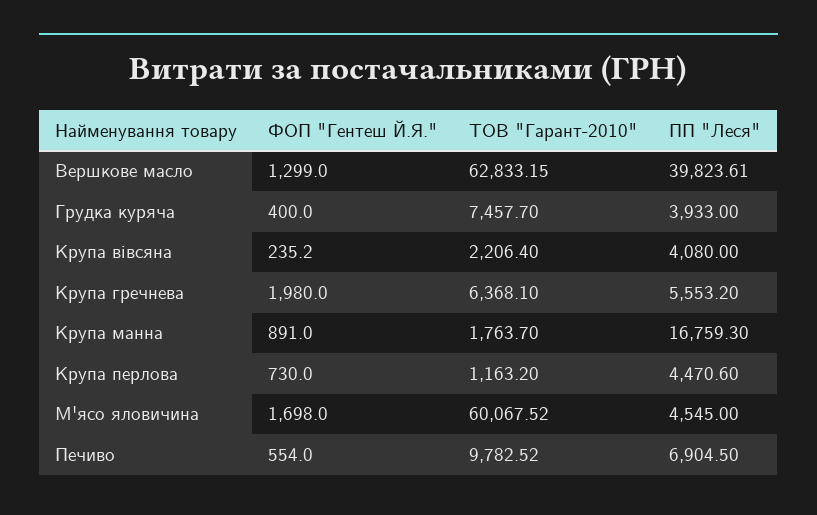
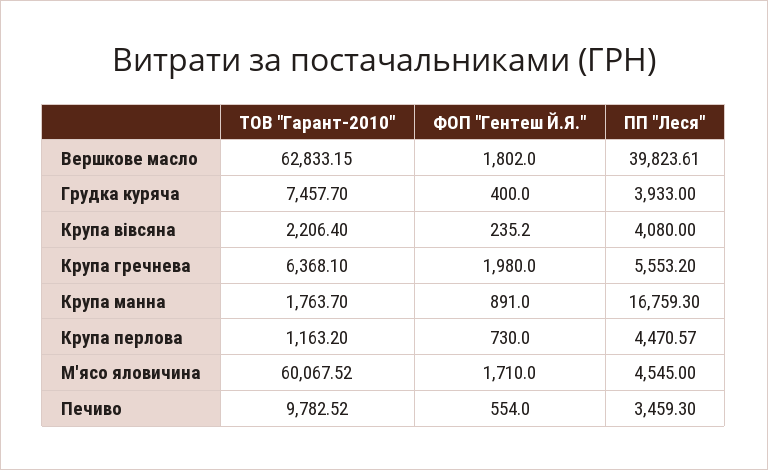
  {
    "ФОП \"Гентеш Й.Я.\"": {
-     "Вершкове масло": 1299,
+     "Вершкове масло": 1802,
      "Грудка куряча": 400,
      "Крупа вівсяна": 235.2,
      "Крупа гречнева": 1980,
      "Крупа манна": 891,
      "Крупа перлова": 730,
-     "М'ясо яловичина": 1698,
+     "М'ясо яловичина": 1710,
      "Печиво": 554
    },
    "ТОВ \"Гарант-2010\"": {
      "Вершкове масло": 62833.15,
      "Грудка куряча": 7457.7,
      "Крупа вівсяна": 2206.4,
      "Крупа гречнева": 6368.1,
      "Крупа манна": 1763.7,
      "Крупа перлова": 1163.2,
      "М'ясо яловичина": 60067.52,
      "Печиво": 9782.52
    },
    "ПП \"Леся\"": {
      "Вершкове масло": 39823.61,
      "Грудка куряча": 3933,
      "Крупа вівсяна": 4080,
      "Крупа гречнева": 5553.2,
      "Крупа манна": 16759.3,
-     "Крупа перлова": 4470.6,
+     "Крупа перлова": 4470.57,
      "М'ясо яловичина": 4545,
-     "Печиво": 6904.5
+     "Печиво": 3459.3
    }
  }

